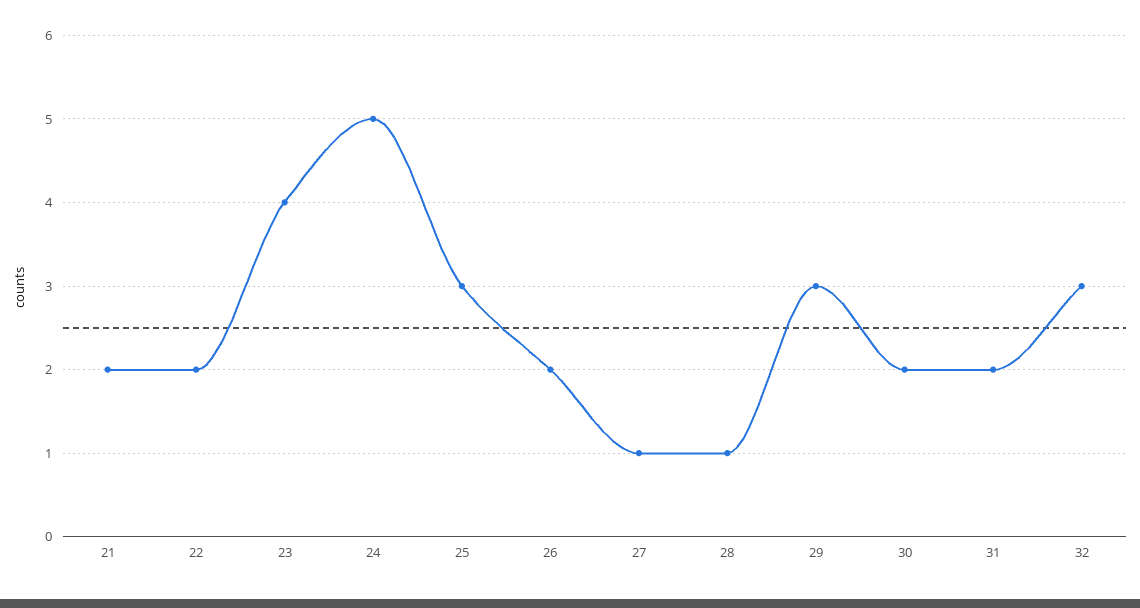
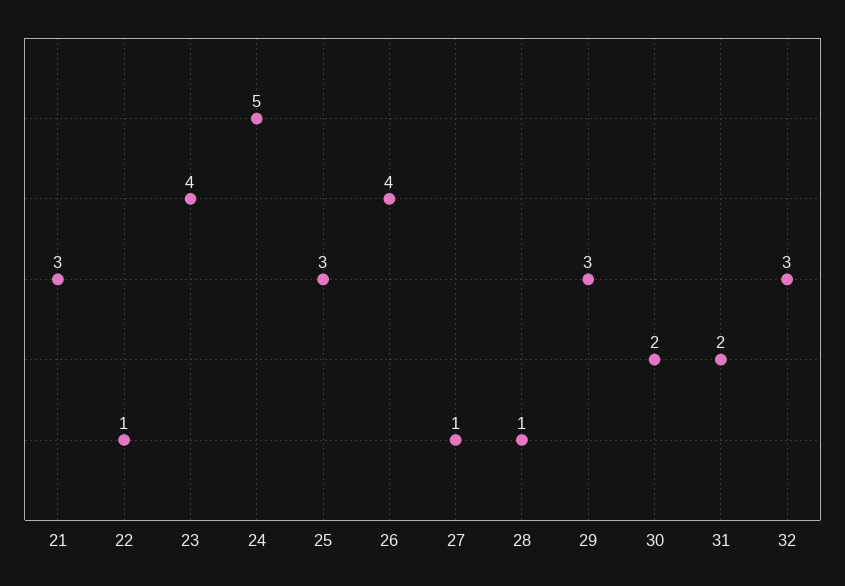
  {
-   "21": 2,
+   "21": 3,
-   "22": 2,
+   "22": 1,
    "23": 4,
    "24": 5,
    "25": 3,
-   "26": 2,
+   "26": 4,
    "27": 1,
    "28": 1,
    "29": 3,
    "30": 2,
    "31": 2,
    "32": 3
  }

